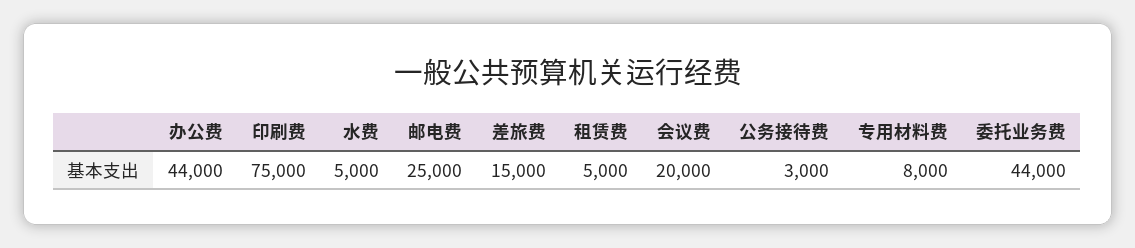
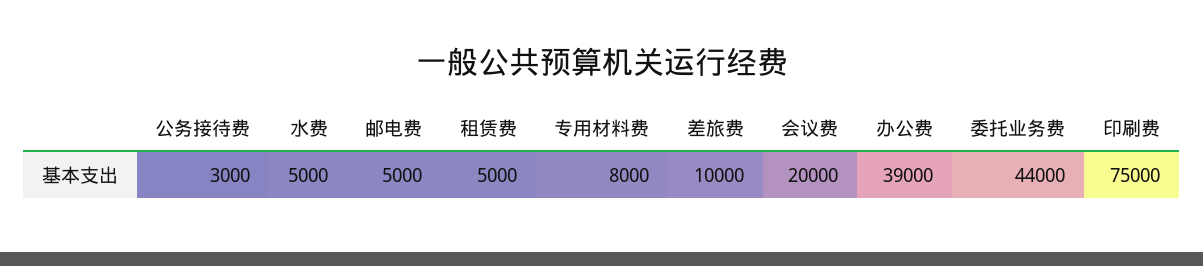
  {
-   "办公费": 44000,
+   "办公费": 39000,
    "印刷费": 75000,
    "水费": 5000,
-   "邮电费": 25000,
+   "邮电费": 5000,
-   "差旅费": 15000,
+   "差旅费": 10000,
    "租赁费": 5000,
    "会议费": 20000,
    "公务接待费": 3000,
    "专用材料费": 8000,
    "委托业务费": 44000
  }

